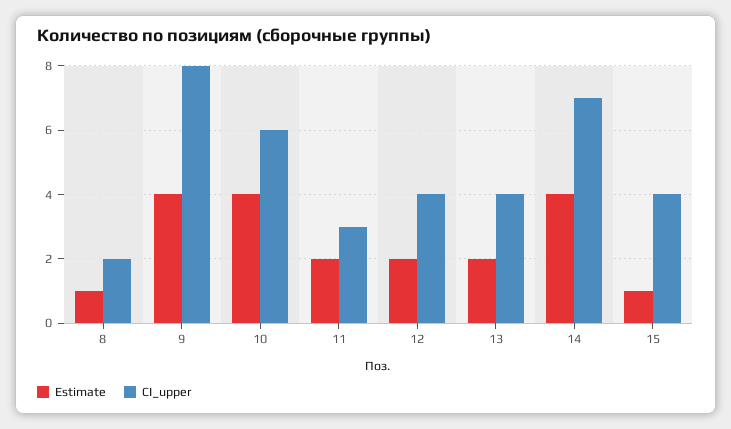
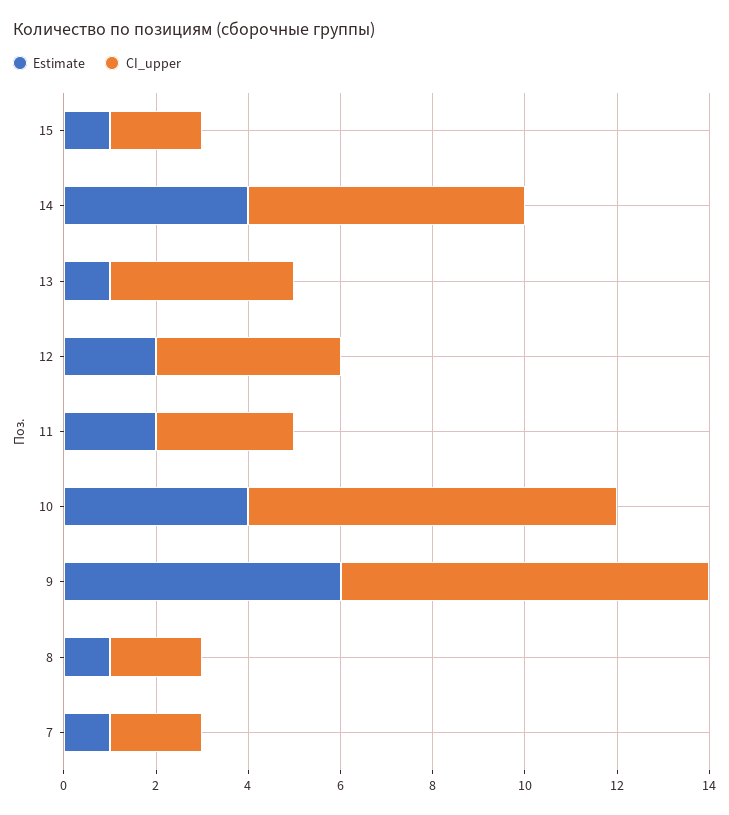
  {
    "Estimate": {
      "8": 1,
-     "9": 4,
+     "9": 6,
      "10": 4,
      "11": 2,
      "12": 2,
-     "13": 2,
+     "13": 1,
      "14": 4,
-     "15": 1
+     "15": 1,
+     "7": 1
    },
    "CI_upper": {
      "8": 2,
      "9": 8,
-     "10": 6,
+     "10": 8,
      "11": 3,
      "12": 4,
      "13": 4,
-     "14": 7,
+     "14": 6,
-     "15": 4
+     "15": 2,
+     "7": 2
    }
  }

